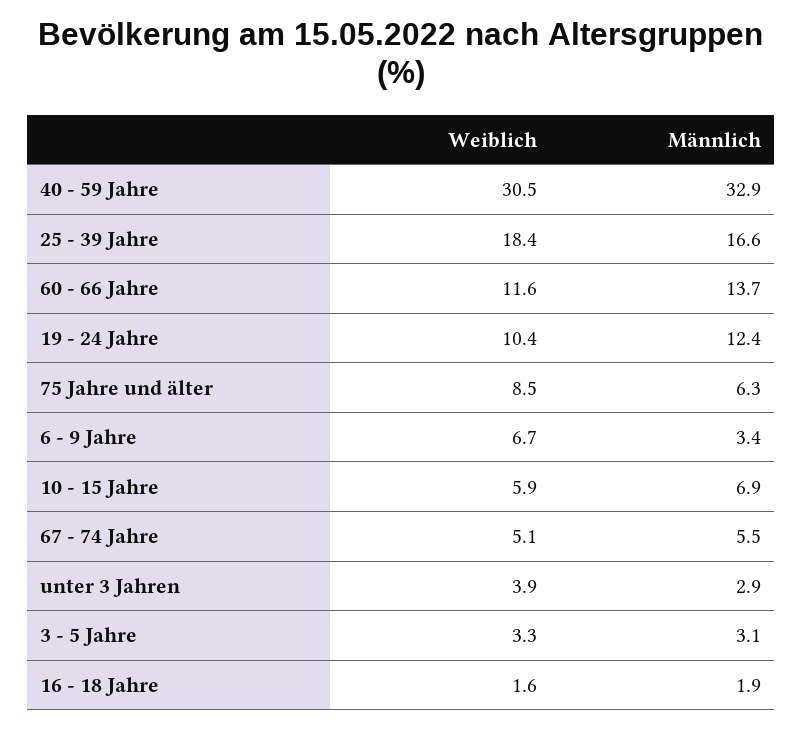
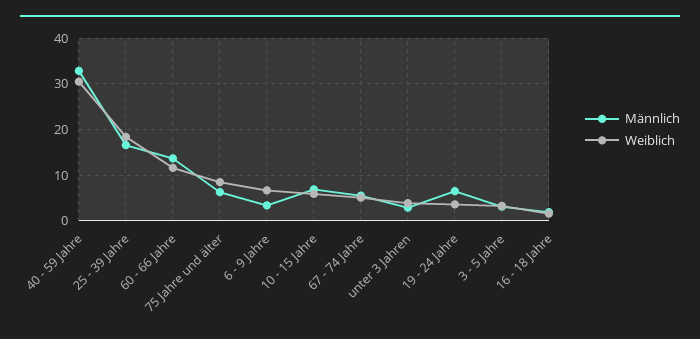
  {
    "Weiblich": {
      "40 - 59 Jahre": 30.5,
      "25 - 39 Jahre": 18.4,
      "60 - 66 Jahre": 11.6,
-     "19 - 24 Jahre": 10.4,
+     "19 - 24 Jahre": 4,
      "75 Jahre und älter": 8.5,
      "6 - 9 Jahre": 6.7,
      "10 - 15 Jahre": 5.9,
      "67 - 74 Jahre": 5.1,
      "unter 3 Jahren": 3.9,
      "3 - 5 Jahre": 3.3,
      "16 - 18 Jahre": 1.6
    },
    "Männlich": {
      "40 - 59 Jahre": 32.9,
      "25 - 39 Jahre": 16.6,
      "60 - 66 Jahre": 13.7,
-     "19 - 24 Jahre": 12.4,
+     "19 - 24 Jahre": 6,
      "75 Jahre und älter": 6.3,
      "6 - 9 Jahre": 3.4,
      "10 - 15 Jahre": 6.9,
      "67 - 74 Jahre": 5.5,
      "unter 3 Jahren": 2.9,
      "3 - 5 Jahre": 3.1,
      "16 - 18 Jahre": 1.9
    }
  }

